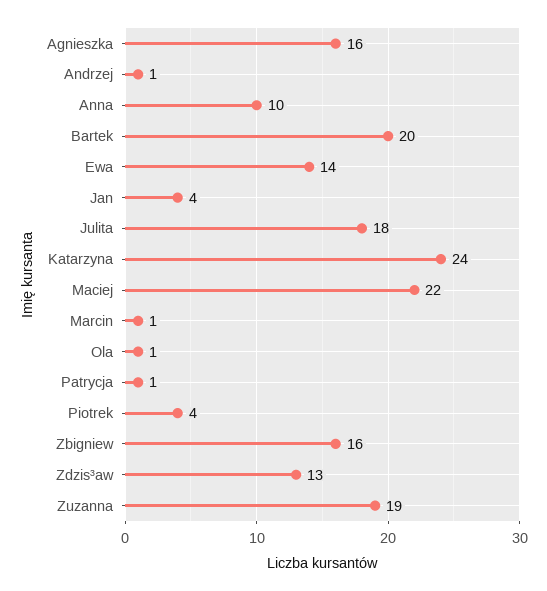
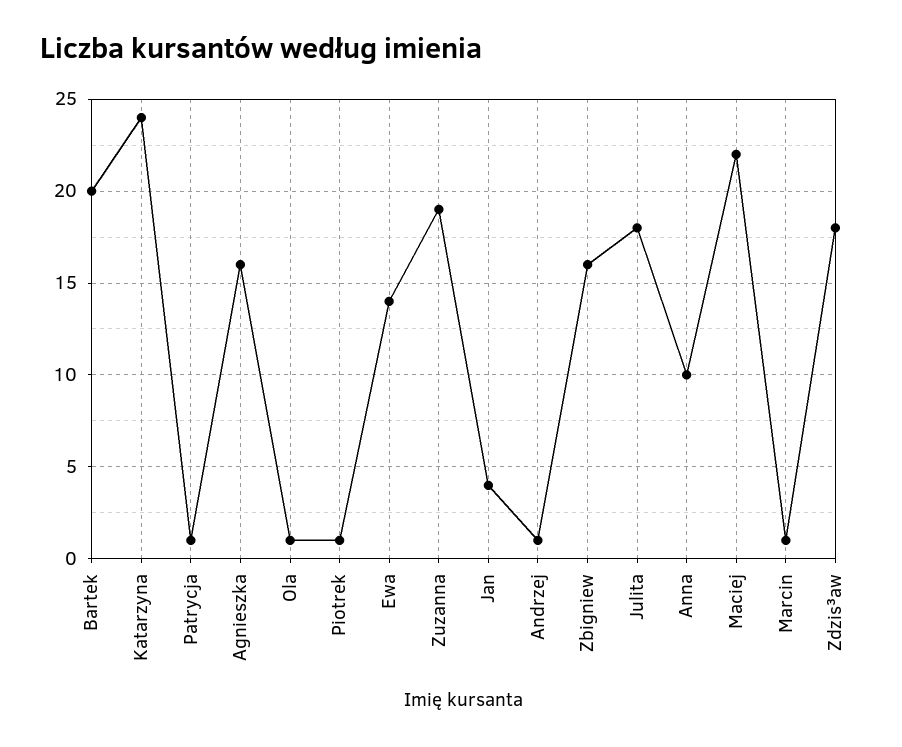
  {
    "Agnieszka": 16,
    "Andrzej": 1,
    "Anna": 10,
    "Bartek": 20,
    "Ewa": 14,
    "Jan": 4,
    "Julita": 18,
    "Katarzyna": 24,
    "Maciej": 22,
    "Marcin": 1,
    "Ola": 1,
    "Patrycja": 1,
-   "Piotrek": 4,
+   "Piotrek": 1,
    "Zbigniew": 16,
-   "Zdzis³aw": 13,
+   "Zdzis³aw": 18,
    "Zuzanna": 19
  }

